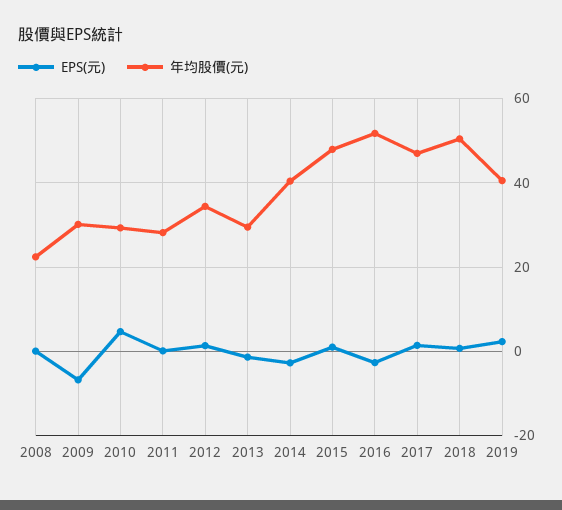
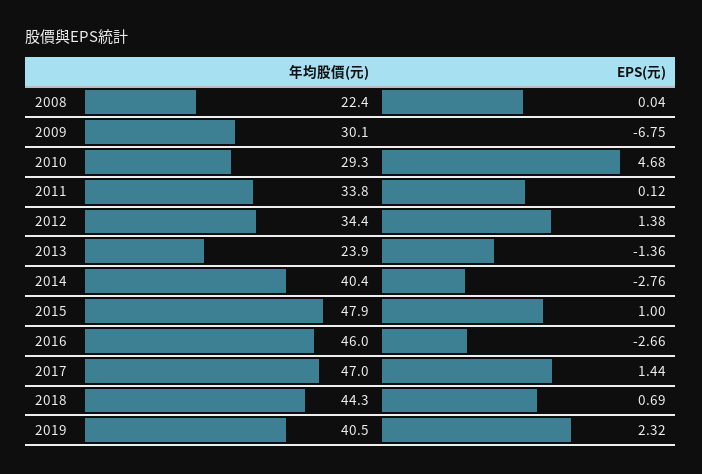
  {
    "EPS(元)": {
      "2008": 0.04,
      "2009": -6.75,
      "2010": 4.68,
      "2011": 0.12,
      "2012": 1.38,
      "2013": -1.36,
      "2014": -2.76,
      "2015": 1,
      "2016": -2.66,
      "2017": 1.44,
      "2018": 0.69,
      "2019": 2.32
    },
    "年均股價(元)": {
      "2008": 22.4,
      "2009": 30.1,
      "2010": 29.3,
-     "2011": 28,
+     "2011": 33.8,
      "2012": 34.4,
-     "2013": 30,
+     "2013": 23.9,
      "2014": 40.4,
      "2015": 47.9,
-     "2016": 52,
+     "2016": 46,
      "2017": 47,
-     "2018": 50,
+     "2018": 44.3,
      "2019": 40.5
    }
  }

